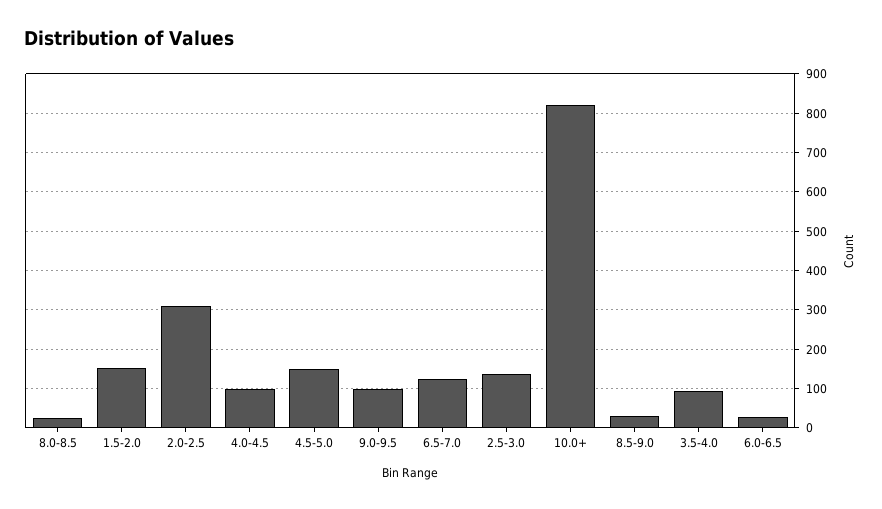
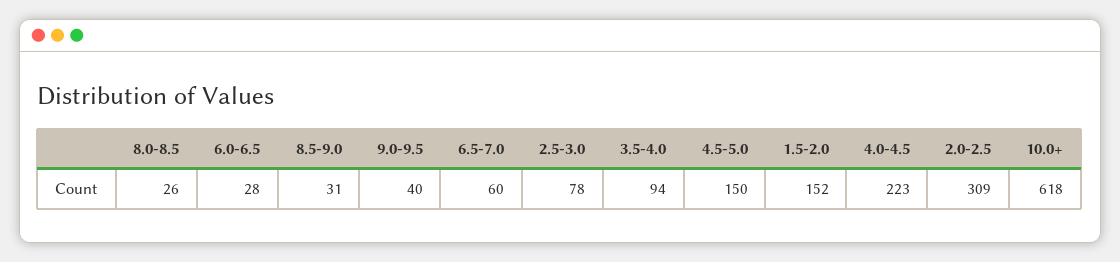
  {
    "8.0-8.5": 26,
    "1.5-2.0": 152,
    "2.0-2.5": 309,
-   "4.0-4.5": 100,
+   "4.0-4.5": 223,
    "4.5-5.0": 150,
-   "9.0-9.5": 100,
+   "9.0-9.5": 40,
-   "6.5-7.0": 120,
+   "6.5-7.0": 60,
-   "2.5-3.0": 140,
+   "2.5-3.0": 78,
-   "10.0+": 820,
+   "10.0+": 618,
    "8.5-9.0": 31,
    "3.5-4.0": 94,
    "6.0-6.5": 28
  }

